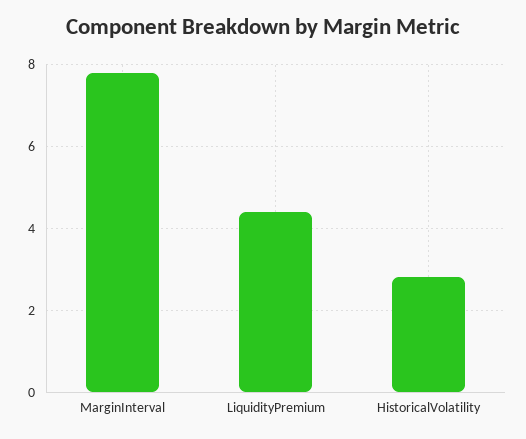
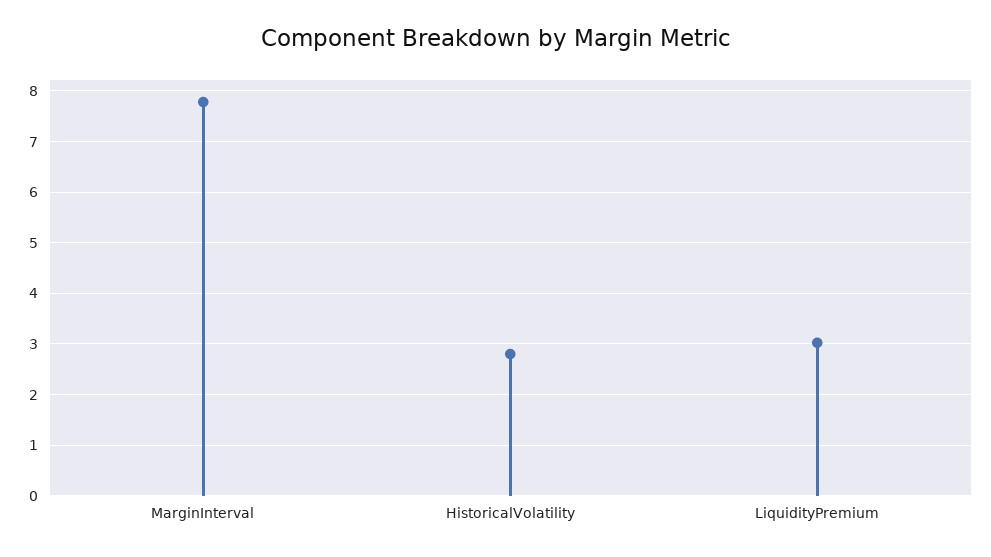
  {
    "MarginInterval": 7.8,
-   "LiquidityPremium": 4.4,
+   "LiquidityPremium": 3,
    "HistoricalVolatility": 2.8
  }

